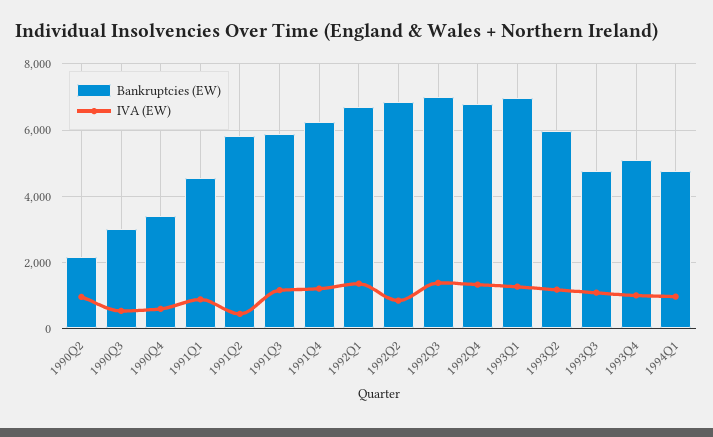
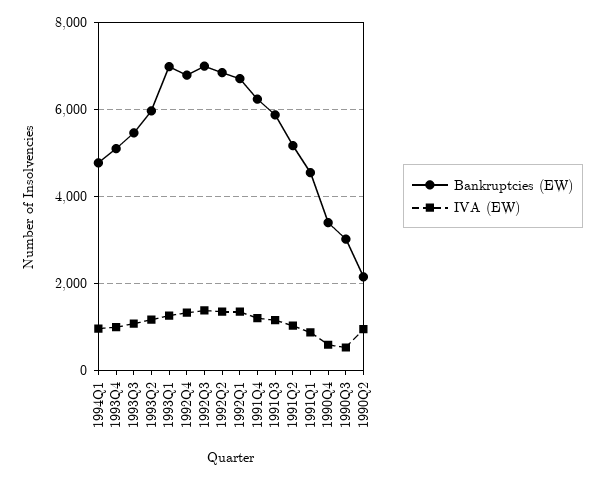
  {
    "Bankruptcies (EW)": {
      "1990Q2": 2200,
      "1990Q3": 3000,
      "1990Q4": 3400,
      "1991Q1": 4600,
-     "1991Q2": 5800,
+     "1991Q2": 5200,
      "1991Q3": 5800,
      "1991Q4": 6200,
      "1992Q1": 6800,
      "1992Q2": 6800,
      "1992Q3": 7000,
      "1992Q4": 6800,
      "1993Q1": 7000,
      "1993Q2": 6000,
-     "1993Q3": 4800,
+     "1993Q3": 5400,
      "1993Q4": 5000,
      "1994Q1": 4800
    },
    "IVA (EW)": {
      "1990Q2": 1000,
      "1990Q3": 600,
      "1990Q4": 600,
      "1991Q1": 800,
-     "1991Q2": 400,
+     "1991Q2": 1000,
      "1991Q3": 1200,
      "1991Q4": 1200,
      "1992Q1": 1400,
-     "1992Q2": 800,
+     "1992Q2": 1400,
      "1992Q3": 1400,
      "1992Q4": 1400,
      "1993Q1": 1200,
      "1993Q2": 1200,
      "1993Q3": 1000,
      "1993Q4": 1000,
      "1994Q1": 1000
    }
  }

